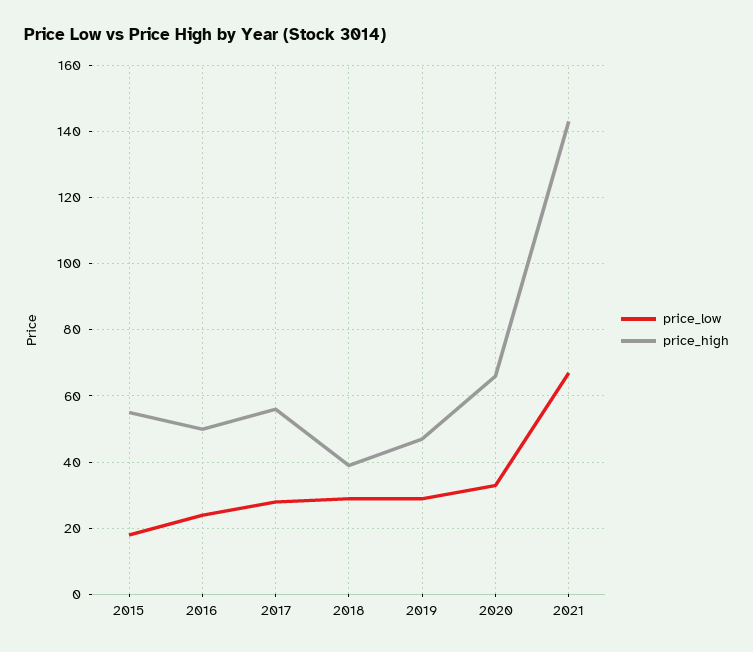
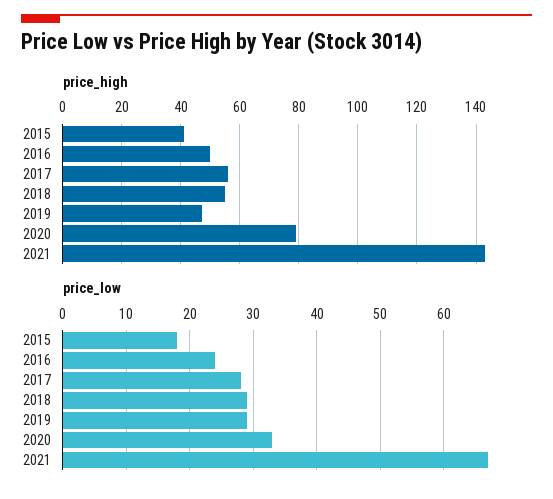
  {
    "price_low": {
      "2015": 18,
      "2016": 24,
      "2017": 28,
      "2018": 29,
      "2019": 29,
      "2020": 33,
      "2021": 67
    },
    "price_high": {
-     "2015": 55,
+     "2015": 40,
      "2016": 50,
      "2017": 55,
-     "2018": 40,
+     "2018": 55,
      "2019": 45,
-     "2020": 65,
+     "2020": 80,
      "2021": 145
    }
  }

